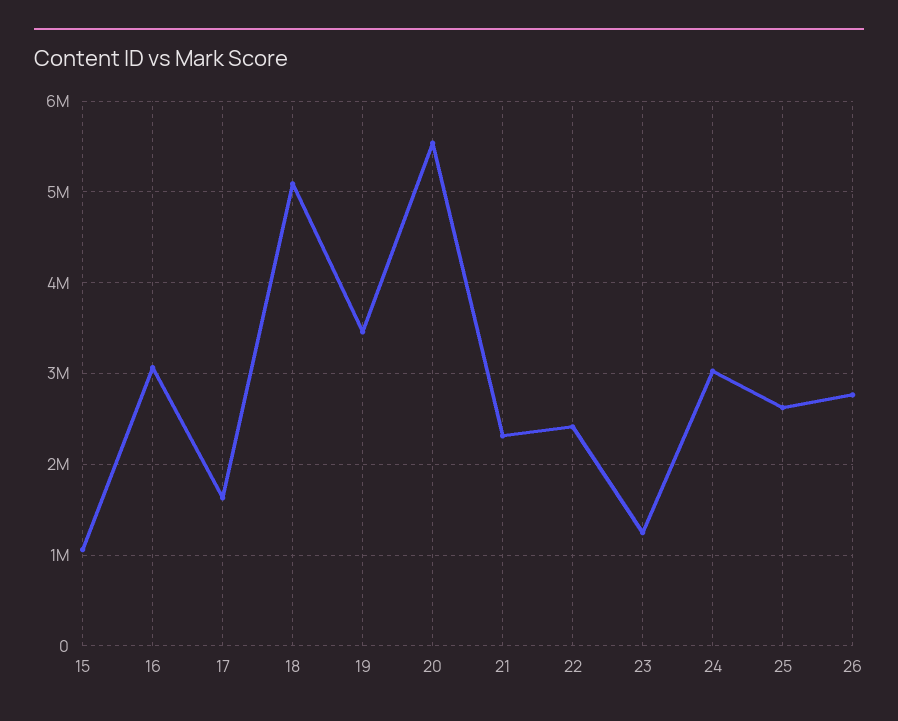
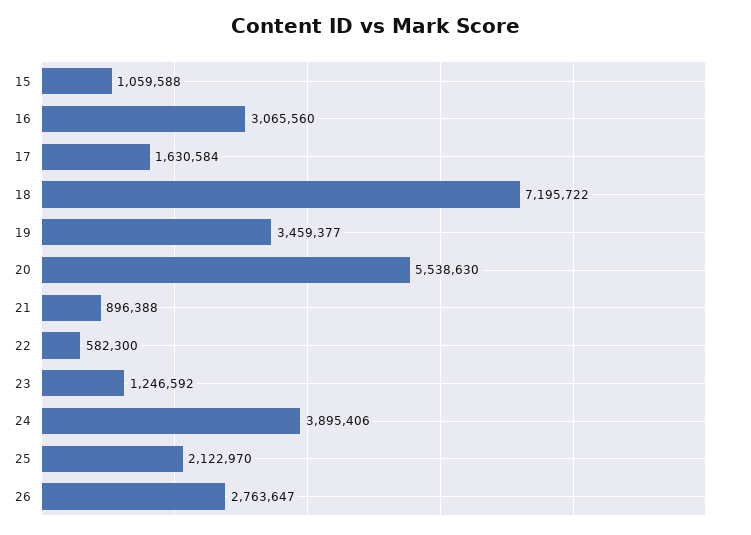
  {
    "15": 1059588,
    "16": 3065560,
    "17": 1630584,
-   "18": 5100000,
+   "18": 7195722,
    "19": 3459377,
    "20": 5538630,
-   "21": 2300000,
+   "21": 896388,
-   "22": 2400000,
+   "22": 582300,
    "23": 1246592,
-   "24": 3000000,
+   "24": 3895406,
-   "25": 2600000,
+   "25": 2122970,
    "26": 2763647
  }

